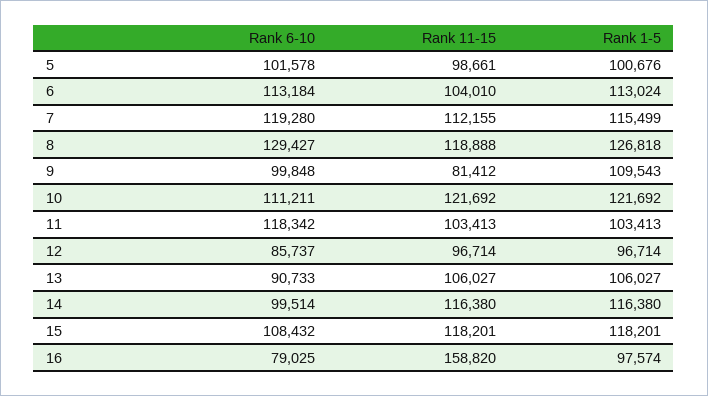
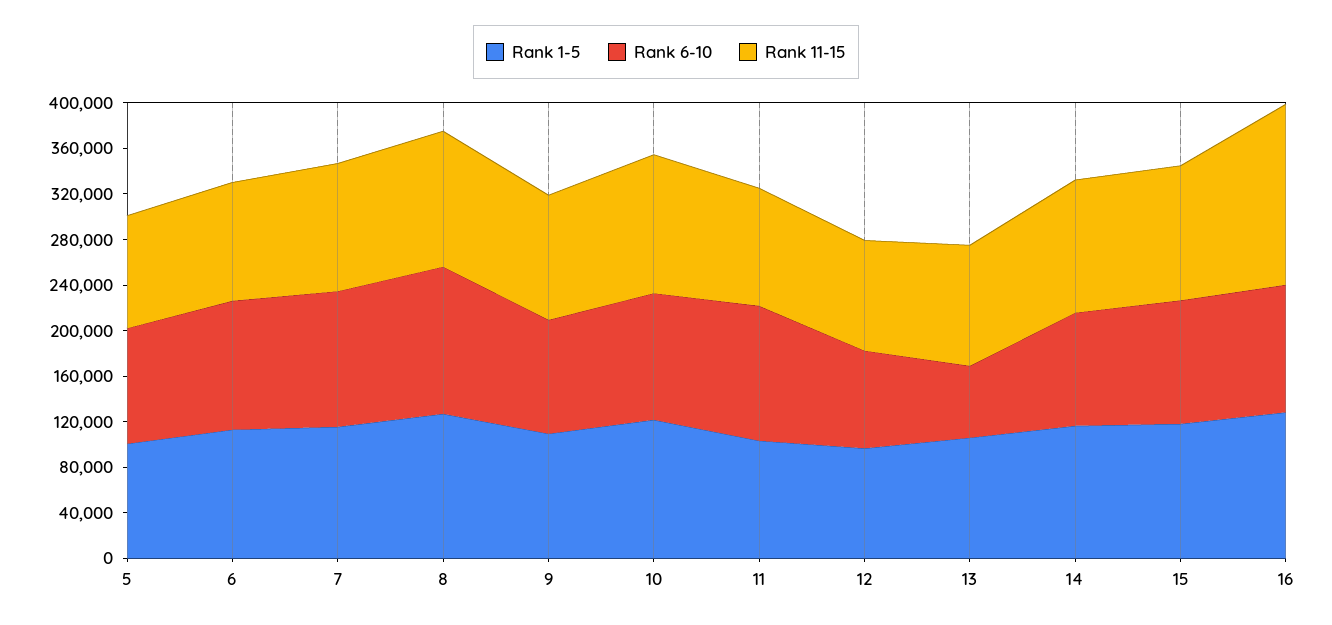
  {
    "Rank 6-10": {
      "5": 101578,
      "6": 113184,
      "7": 119280,
      "8": 129427,
      "9": 99848,
      "10": 111211,
      "11": 118342,
      "12": 85737,
-     "13": 90733,
+     "13": 60000,
      "14": 99514,
      "15": 108432,
-     "16": 79025
+     "16": 110000
    },
    "Rank 11-15": {
      "5": 98661,
      "6": 104010,
      "7": 112155,
      "8": 118888,
-     "9": 81412,
+     "9": 110000,
      "10": 121692,
      "11": 103413,
      "12": 96714,
      "13": 106027,
      "14": 116380,
      "15": 118201,
      "16": 158820
    },
    "Rank 1-5": {
      "5": 100676,
      "6": 113024,
      "7": 115499,
      "8": 126818,
      "9": 109543,
      "10": 121692,
      "11": 103413,
      "12": 96714,
      "13": 106027,
      "14": 116380,
      "15": 118201,
-     "16": 97574
+     "16": 130000
    }
  }

